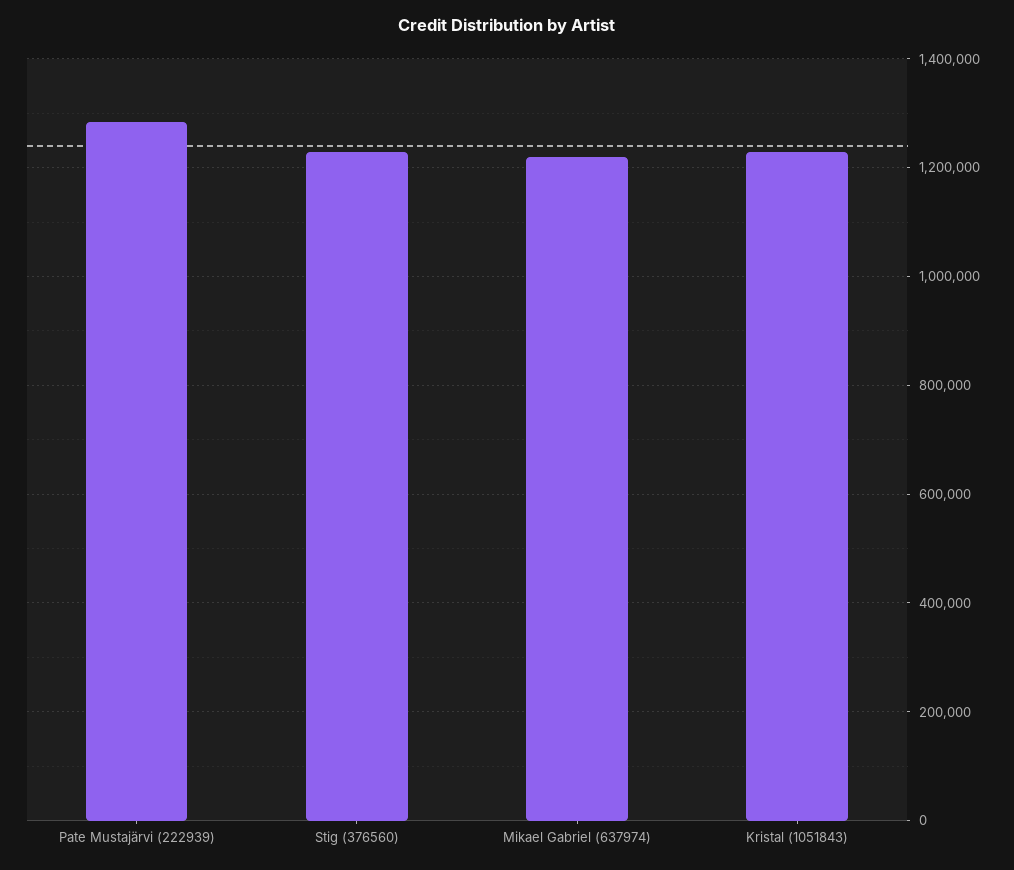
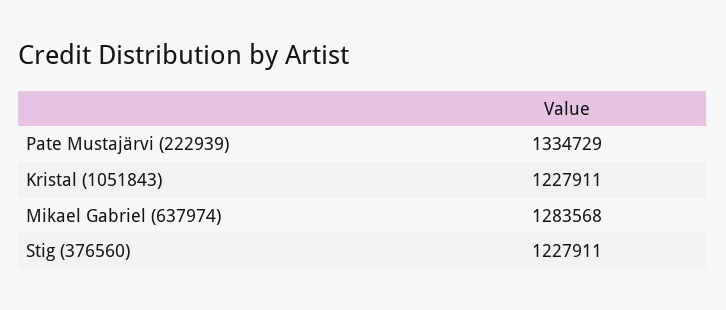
  {
-   "Pate Mustajärvi (222939)": 1280000,
+   "Pate Mustajärvi (222939)": 1334729,
    "Stig (376560)": 1227911,
-   "Mikael Gabriel (637974)": 1220000,
+   "Mikael Gabriel (637974)": 1283568,
    "Kristal (1051843)": 1227911
  }

